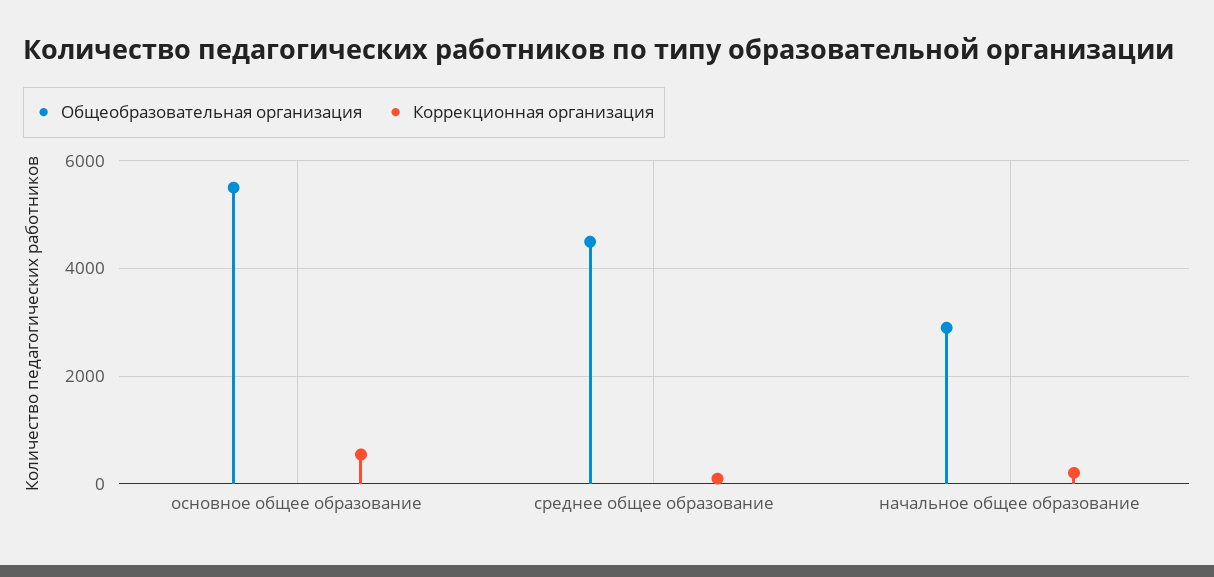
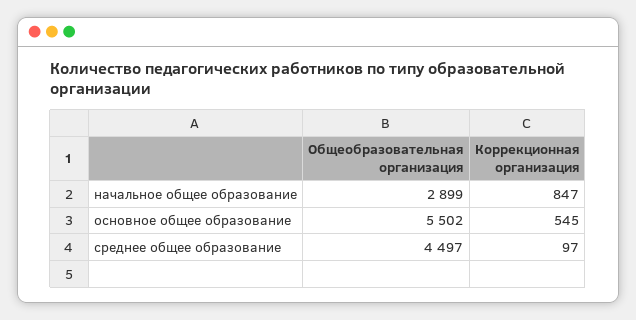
  {
    "Общеобразовательная организация": {
      "основное общее образование": 5502,
      "среднее общее образование": 4497,
      "начальное общее образование": 2899
    },
    "Коррекционная организация": {
      "основное общее образование": 545,
      "среднее общее образование": 97,
-     "начальное общее образование": 200
+     "начальное общее образование": 847
    }
  }

